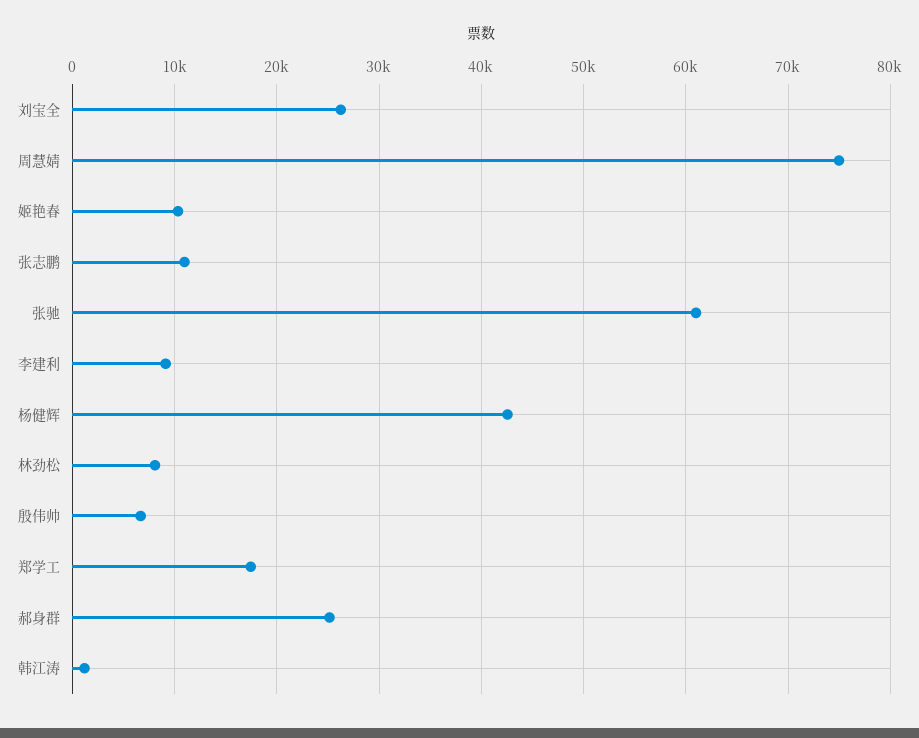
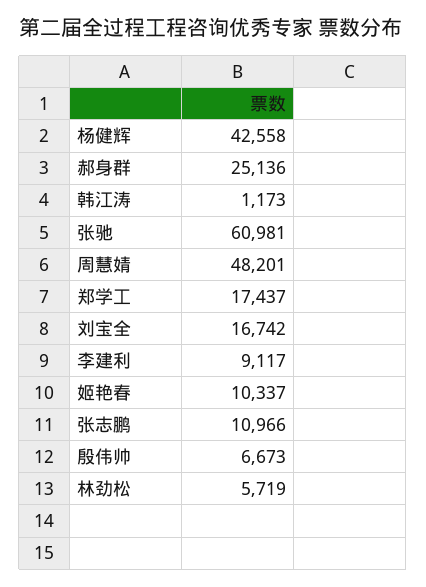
  {
-   "刘宝全": 26000,
+   "刘宝全": 16742,
-   "周慧婧": 75000,
+   "周慧婧": 48201,
    "姬艳春": 10337,
    "张志鹏": 10966,
    "张驰": 60981,
    "李建利": 9117,
    "杨健辉": 42558,
-   "林劲松": 8000,
+   "林劲松": 5719,
    "殷伟帅": 6673,
    "郑学工": 17437,
    "郝身群": 25136,
    "韩江涛": 1173
  }

